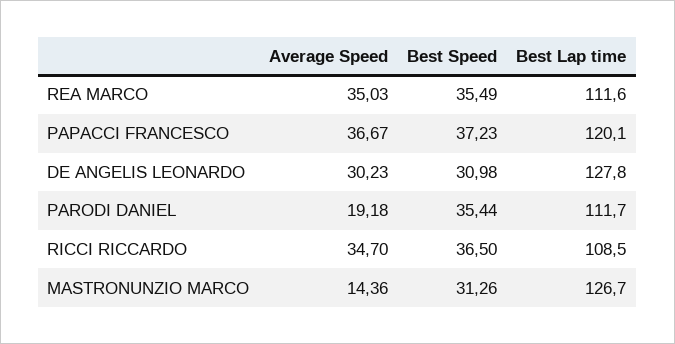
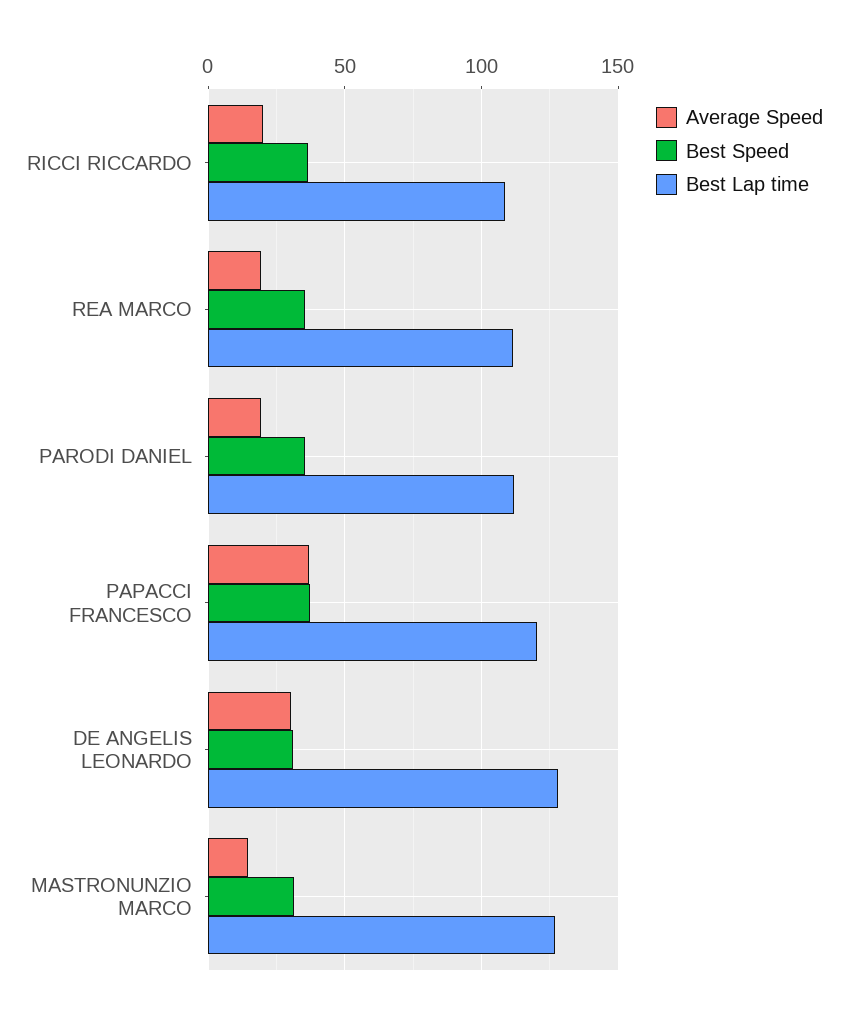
  {
    "Average Speed": {
-     "REA MARCO": 35.03,
+     "REA MARCO": 20,
      "PAPACCI FRANCESCO": 36.67,
      "DE ANGELIS LEONARDO": 30.23,
      "PARODI DANIEL": 19.18,
-     "RICCI RICCARDO": 34.7,
+     "RICCI RICCARDO": 20,
      "MASTRONUNZIO MARCO": 14.36
    },
    "Best Speed": {
      "REA MARCO": 35.49,
      "PAPACCI FRANCESCO": 37.23,
      "DE ANGELIS LEONARDO": 30.98,
      "PARODI DANIEL": 35.44,
      "RICCI RICCARDO": 36.5,
      "MASTRONUNZIO MARCO": 31.26
    },
    "Best Lap time": {
      "REA MARCO": 111.6,
      "PAPACCI FRANCESCO": 120.1,
      "DE ANGELIS LEONARDO": 127.8,
      "PARODI DANIEL": 111.7,
      "RICCI RICCARDO": 108.5,
      "MASTRONUNZIO MARCO": 126.7
    }
  }

